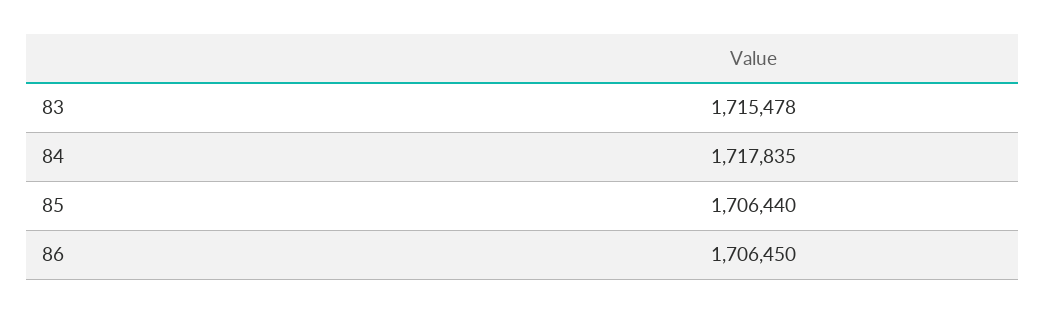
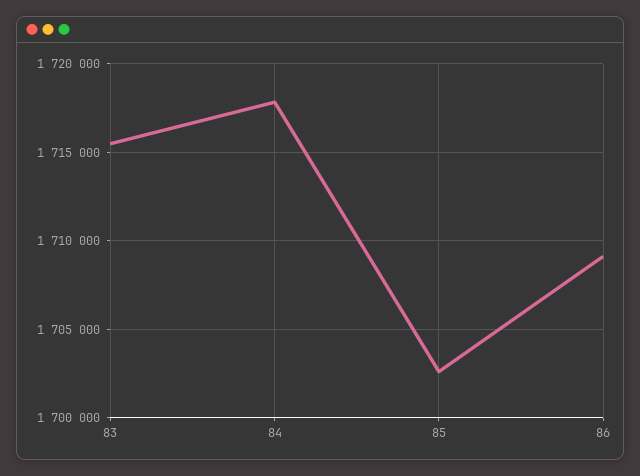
  {
    "83": 1715478,
    "84": 1717835,
-   "85": 1706440,
+   "85": 1702500,
-   "86": 1706450
+   "86": 1709000
  }

